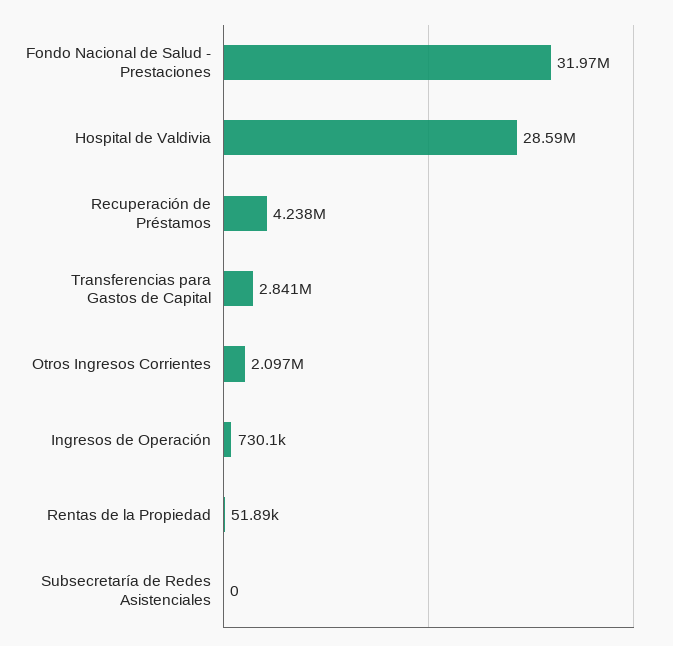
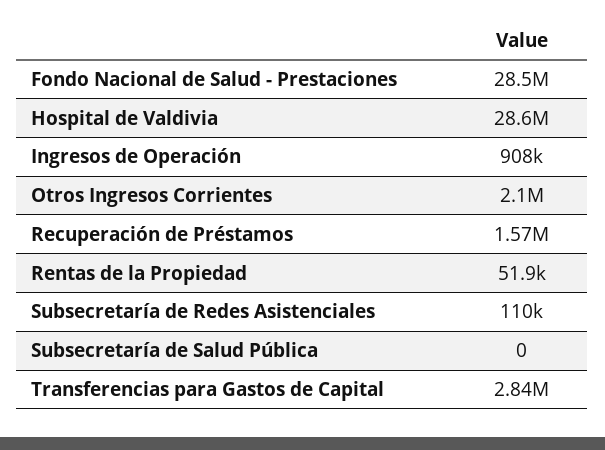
  {
-   "Fondo Nacional de Salud - Prestaciones": 31970000,
+   "Fondo Nacional de Salud - Prestaciones": 28500000,
    "Hospital de Valdivia": 28590000,
-   "Recuperación de Préstamos": 4238000,
+   "Recuperación de Préstamos": 1570000,
    "Transferencias para Gastos de Capital": 2841000,
    "Otros Ingresos Corrientes": 2097000,
-   "Ingresos de Operación": 730100,
+   "Ingresos de Operación": 908000,
    "Rentas de la Propiedad": 51890,
-   "Subsecretaría de Redes Asistenciales": 0
+   "Subsecretaría de Redes Asistenciales": 110000,
+   "Subsecretaría de Salud Pública": 0
  }

